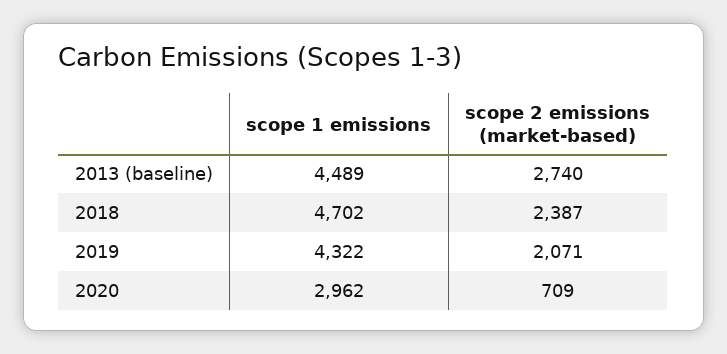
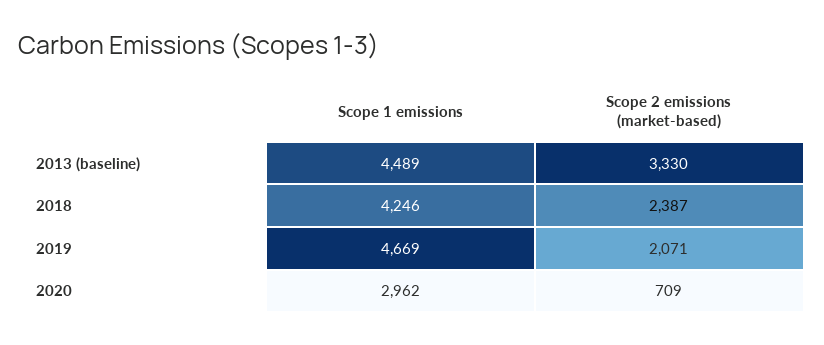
  {
    "scope 1 emissions": {
      "2013 (baseline)": 4489,
-     "2018": 4702,
+     "2018": 4246,
-     "2019": 4322,
+     "2019": 4669,
      "2020": 2962
    },
    "scope 2 emissions (market-based)": {
-     "2013 (baseline)": 2740,
+     "2013 (baseline)": 3330,
      "2018": 2387,
      "2019": 2071,
      "2020": 709
    }
  }

